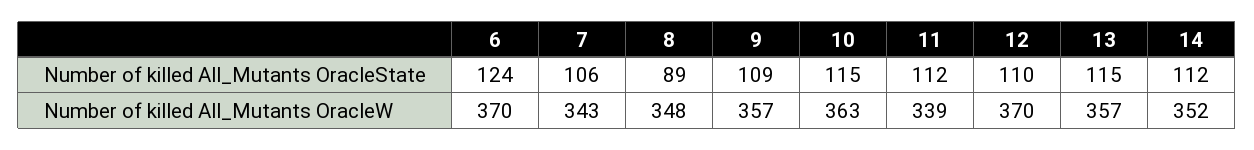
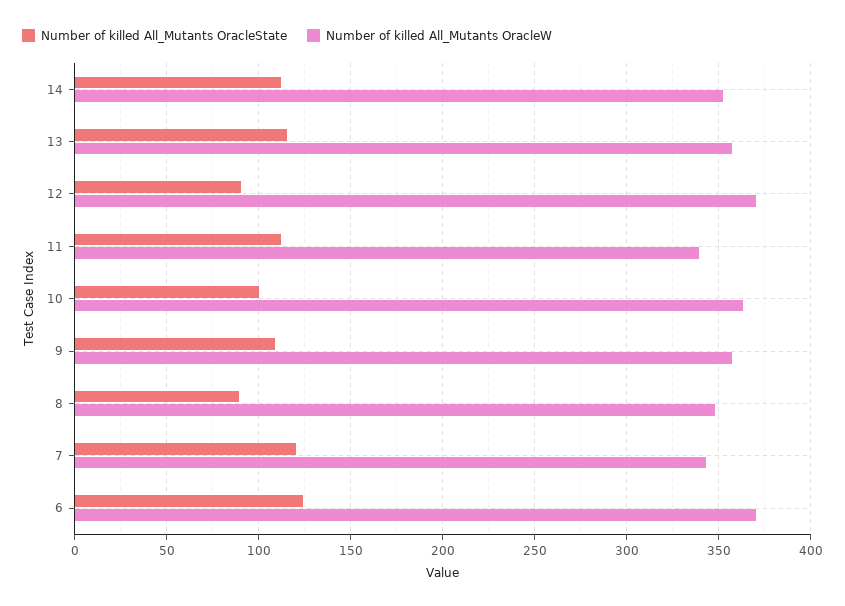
  {
    "Number of killed All_Mutants OracleState": {
      "6": 124,
-     "7": 106,
+     "7": 120,
      "8": 89,
      "9": 109,
-     "10": 115,
+     "10": 100,
      "11": 112,
-     "12": 110,
+     "12": 90,
      "13": 115,
      "14": 112
    },
    "Number of killed All_Mutants OracleW": {
      "6": 370,
      "7": 343,
      "8": 348,
      "9": 357,
      "10": 363,
      "11": 339,
      "12": 370,
      "13": 357,
      "14": 352
    }
  }

